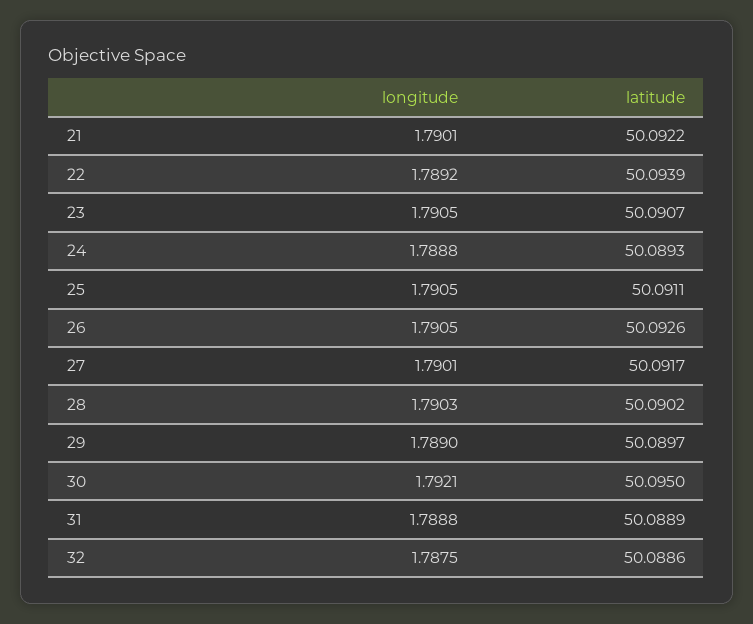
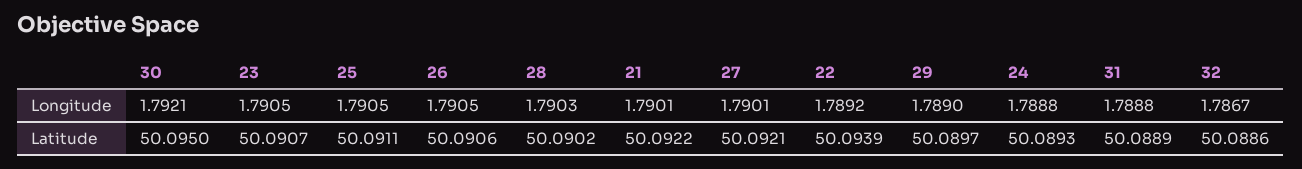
  {
    "longitude": {
      "21": 1.7901,
      "22": 1.7892,
      "23": 1.7905,
      "24": 1.7888,
      "25": 1.7905,
      "26": 1.7905,
      "27": 1.7901,
      "28": 1.7903,
      "29": 1.789,
      "30": 1.7921,
      "31": 1.7888,
-     "32": 1.7875
+     "32": 1.7867
    },
    "latitude": {
      "21": 50.0922,
      "22": 50.0939,
      "23": 50.0907,
      "24": 50.0893,
      "25": 50.0911,
-     "26": 50.0926,
+     "26": 50.0906,
-     "27": 50.0917,
+     "27": 50.0921,
      "28": 50.0902,
      "29": 50.0897,
      "30": 50.095,
      "31": 50.0889,
      "32": 50.0886
    }
  }

